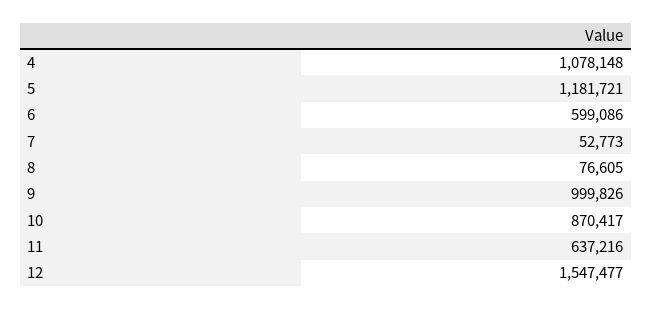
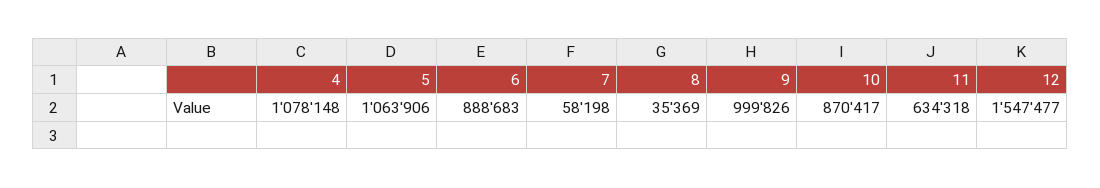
  {
    "4": 1078148,
-   "5": 1181721,
+   "5": 1063906,
-   "6": 599086,
+   "6": 888683,
-   "7": 52773,
+   "7": 58198,
-   "8": 76605,
+   "8": 35369,
    "9": 999826,
    "10": 870417,
-   "11": 637216,
+   "11": 634318,
    "12": 1547477
  }

